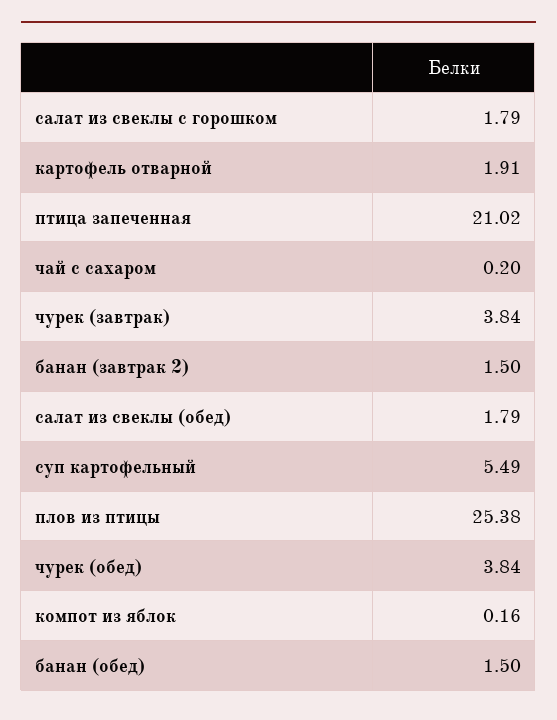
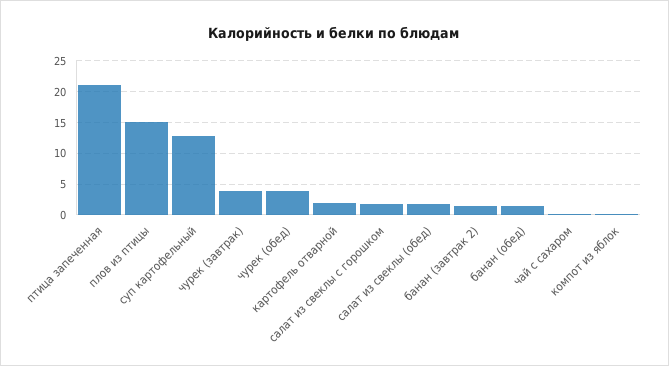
  {
    "салат из свеклы с горошком": 1.79,
    "картофель отварной": 1.91,
    "птица запеченная": 21.02,
    "чай с сахаром": 0.2,
    "чурек (завтрак)": 3.84,
    "банан (завтрак 2)": 1.5,
    "салат из свеклы (обед)": 1.79,
-   "суп картофельный": 5.49,
+   "суп картофельный": 13,
-   "плов из птицы": 25.38,
+   "плов из птицы": 15,
    "чурек (обед)": 3.84,
    "компот из яблок": 0.16,
    "банан (обед)": 1.5
  }

